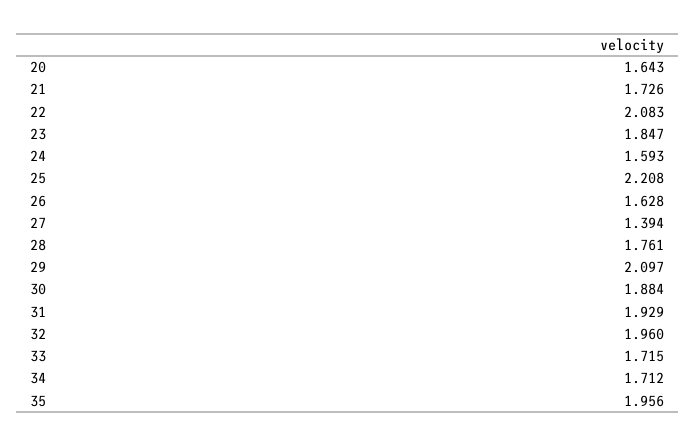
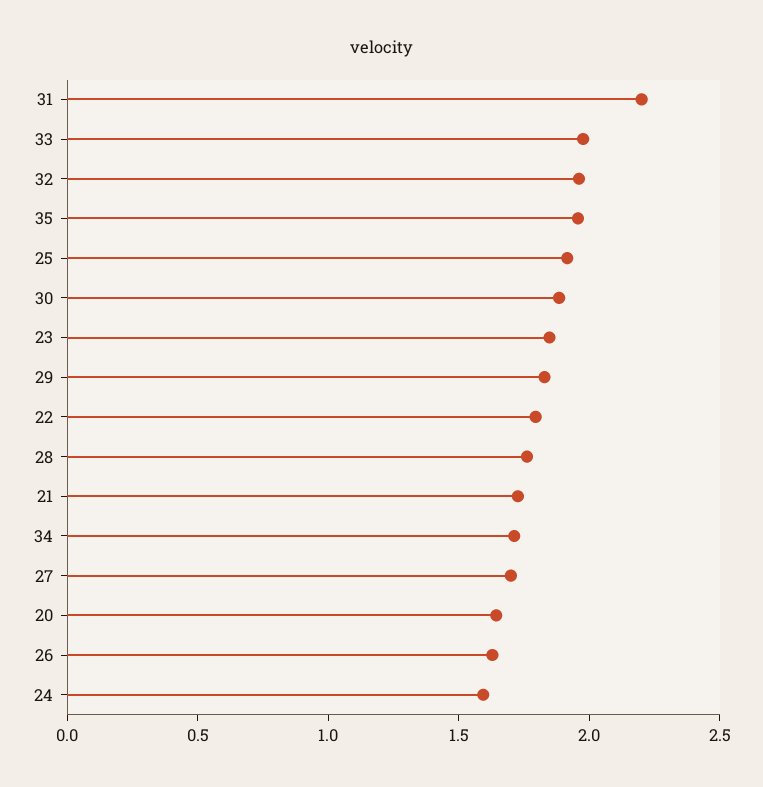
  {
    "20": 1.643,
    "21": 1.726,
-   "22": 2.083,
+   "22": 1.8,
    "23": 1.847,
    "24": 1.593,
-   "25": 2.208,
+   "25": 1.9,
    "26": 1.628,
-   "27": 1.394,
+   "27": 1.7,
    "28": 1.761,
-   "29": 2.097,
+   "29": 1.8,
    "30": 1.884,
-   "31": 1.929,
+   "31": 2.2,
    "32": 1.96,
-   "33": 1.715,
+   "33": 2,
    "34": 1.712,
    "35": 1.956
  }

